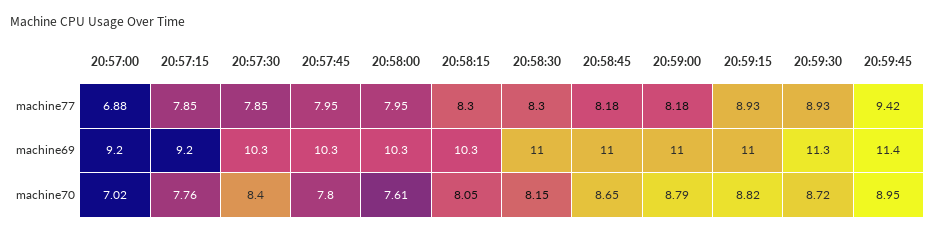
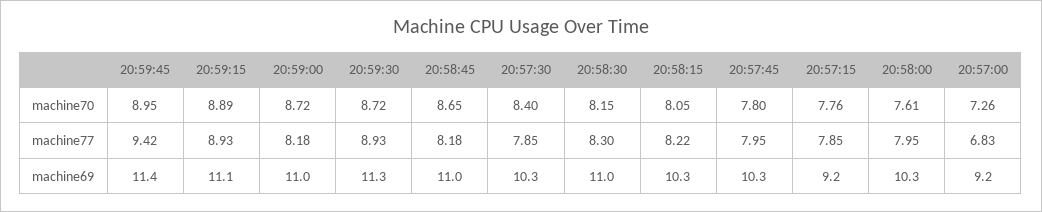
  {
    "20:57:00": {
-     "machine77": 6.88,
+     "machine77": 6.83,
      "machine69": 9.2,
-     "machine70": 7.02
+     "machine70": 7.26
    },
    "20:57:15": {
      "machine77": 7.85,
      "machine69": 9.2,
      "machine70": 7.76
    },
    "20:57:30": {
      "machine77": 7.85,
      "machine69": 10.3,
      "machine70": 8.4
    },
    "20:57:45": {
      "machine77": 7.95,
      "machine69": 10.3,
      "machine70": 7.8
    },
    "20:58:00": {
      "machine77": 7.95,
      "machine69": 10.3,
      "machine70": 7.61
    },
    "20:58:15": {
-     "machine77": 8.3,
+     "machine77": 8.22,
      "machine69": 10.3,
      "machine70": 8.05
    },
    "20:58:30": {
      "machine77": 8.3,
      "machine69": 11,
      "machine70": 8.15
    },
    "20:58:45": {
      "machine77": 8.18,
      "machine69": 11,
      "machine70": 8.65
    },
    "20:59:00": {
      "machine77": 8.18,
      "machine69": 11,
-     "machine70": 8.79
+     "machine70": 8.72
    },
    "20:59:15": {
      "machine77": 8.93,
-     "machine69": 11,
+     "machine69": 11.1,
-     "machine70": 8.82
+     "machine70": 8.89
    },
    "20:59:30": {
      "machine77": 8.93,
      "machine69": 11.3,
      "machine70": 8.72
    },
    "20:59:45": {
      "machine77": 9.42,
      "machine69": 11.4,
      "machine70": 8.95
    }
  }

